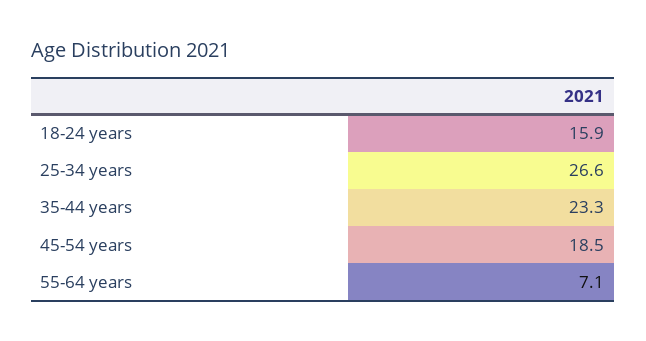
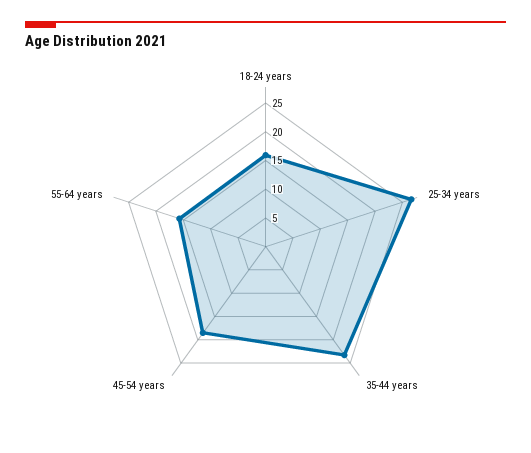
  {
    "18-24 years": 15.9,
    "25-34 years": 26.6,
    "35-44 years": 23.3,
    "45-54 years": 18.5,
-   "55-64 years": 7.1
+   "55-64 years": 15
  }

